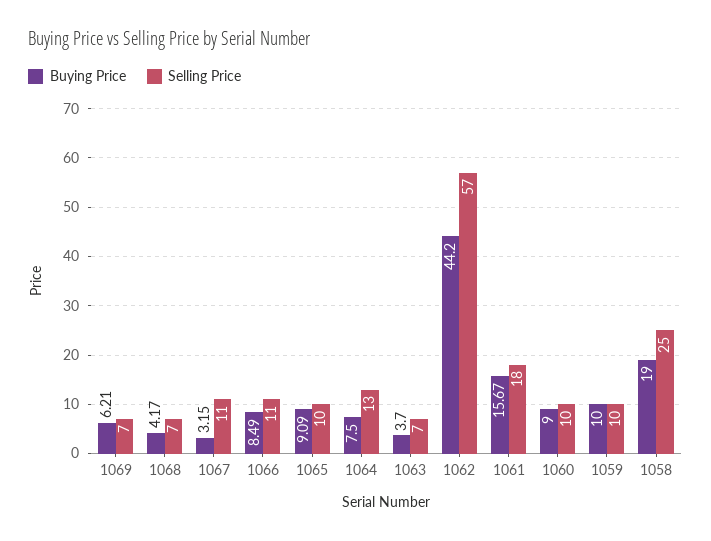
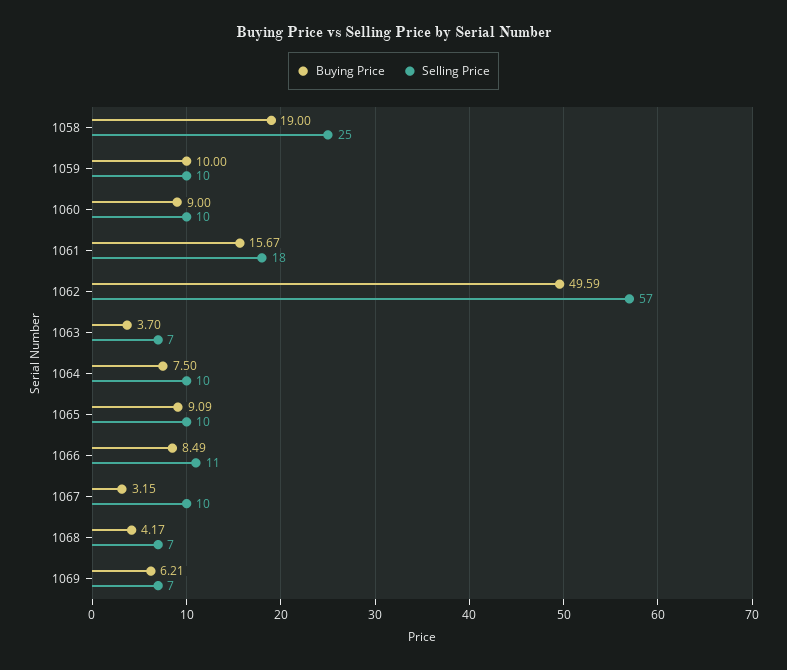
  {
    "Buying Price": {
      "1069": 6.21,
      "1068": 4.17,
      "1067": 3.15,
      "1066": 8.49,
      "1065": 9.09,
      "1064": 7.5,
      "1063": 3.7,
-     "1062": 44.2,
+     "1062": 49.59,
      "1061": 15.67,
      "1060": 9,
      "1059": 10,
      "1058": 19
    },
    "Selling Price": {
      "1069": 7,
      "1068": 7,
-     "1067": 11,
+     "1067": 10,
      "1066": 11,
      "1065": 10,
-     "1064": 13,
+     "1064": 10,
      "1063": 7,
      "1062": 57,
      "1061": 18,
      "1060": 10,
      "1059": 10,
      "1058": 25
    }
  }

